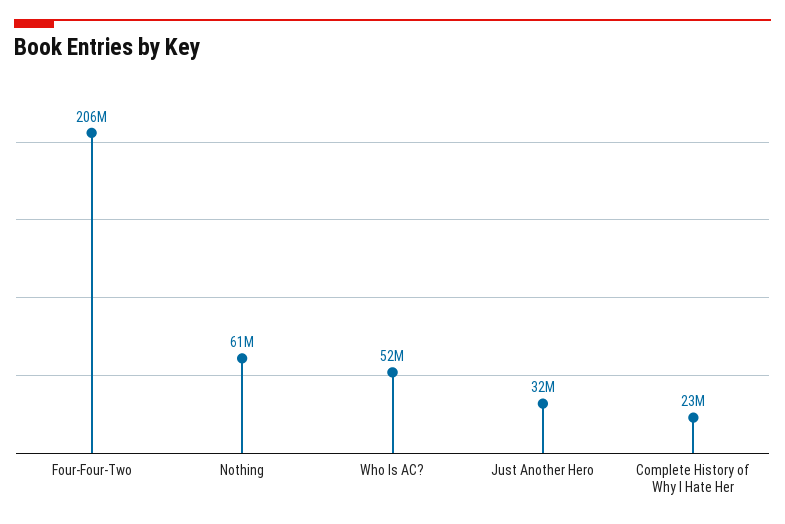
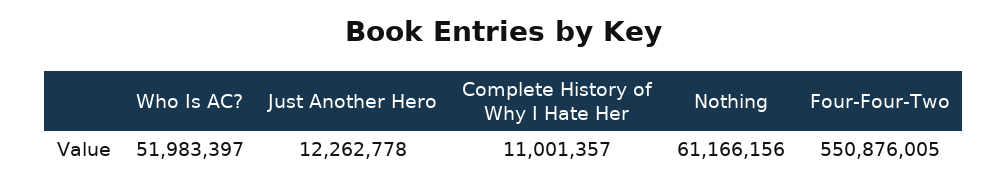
  {
-   "Four-Four-Two": 206000000,
+   "Four-Four-Two": 550876005,
    "Nothing": 61166156,
    "Who Is AC?": 51983397,
-   "Just Another Hero": 32000000,
+   "Just Another Hero": 12262778,
-   "Complete History of Why I Hate Her": 23000000
+   "Complete History of Why I Hate Her": 11001357
  }

